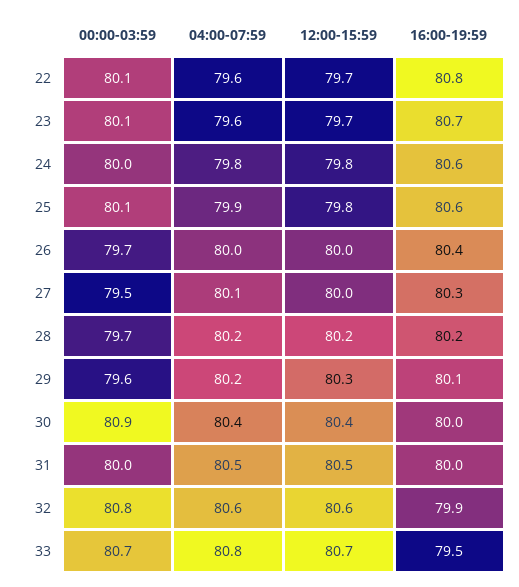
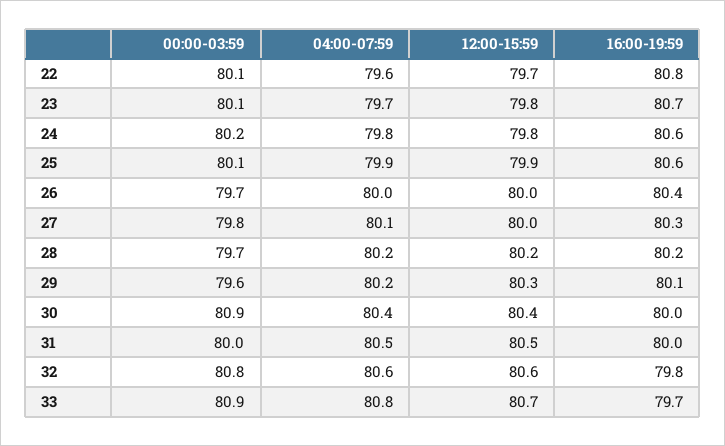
  {
    "00:00-03:59": {
      "22": 80.1,
      "23": 80.1,
-     "24": 80,
+     "24": 80.2,
      "25": 80.1,
      "26": 79.7,
-     "27": 79.5,
+     "27": 79.8,
      "28": 79.7,
      "29": 79.6,
      "30": 80.9,
      "31": 80,
      "32": 80.8,
-     "33": 80.7
+     "33": 80.9
    },
    "04:00-07:59": {
      "22": 79.6,
-     "23": 79.6,
+     "23": 79.7,
      "24": 79.8,
      "25": 79.9,
      "26": 80,
      "27": 80.1,
      "28": 80.2,
      "29": 80.2,
      "30": 80.4,
      "31": 80.5,
      "32": 80.6,
      "33": 80.8
    },
    "12:00-15:59": {
      "22": 79.7,
-     "23": 79.7,
+     "23": 79.8,
      "24": 79.8,
-     "25": 79.8,
+     "25": 79.9,
      "26": 80,
      "27": 80,
      "28": 80.2,
      "29": 80.3,
      "30": 80.4,
      "31": 80.5,
      "32": 80.6,
      "33": 80.7
    },
    "16:00-19:59": {
      "22": 80.8,
      "23": 80.7,
      "24": 80.6,
      "25": 80.6,
      "26": 80.4,
      "27": 80.3,
      "28": 80.2,
      "29": 80.1,
      "30": 80,
      "31": 80,
-     "32": 79.9,
+     "32": 79.8,
-     "33": 79.5
+     "33": 79.7
    }
  }

